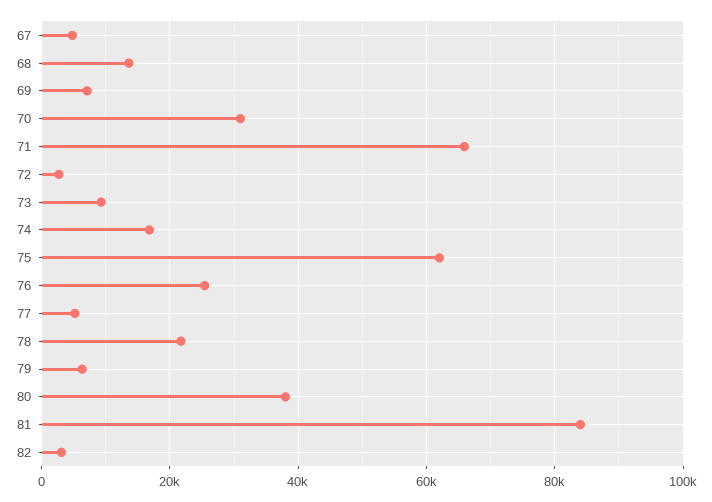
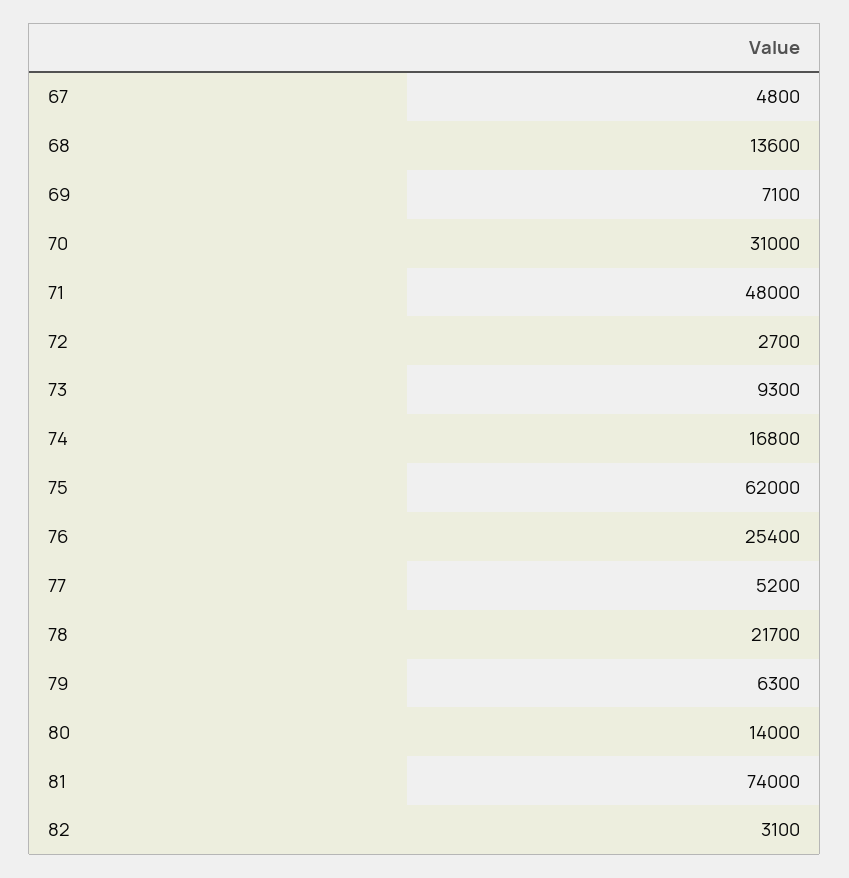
  {
    "67": 4800,
    "68": 13600,
    "69": 7100,
    "70": 31000,
-   "71": 66000,
+   "71": 48000,
    "72": 2700,
    "73": 9300,
    "74": 16800,
    "75": 62000,
    "76": 25400,
    "77": 5200,
    "78": 21700,
    "79": 6300,
-   "80": 38000,
+   "80": 14000,
-   "81": 84000,
+   "81": 74000,
    "82": 3100
  }

